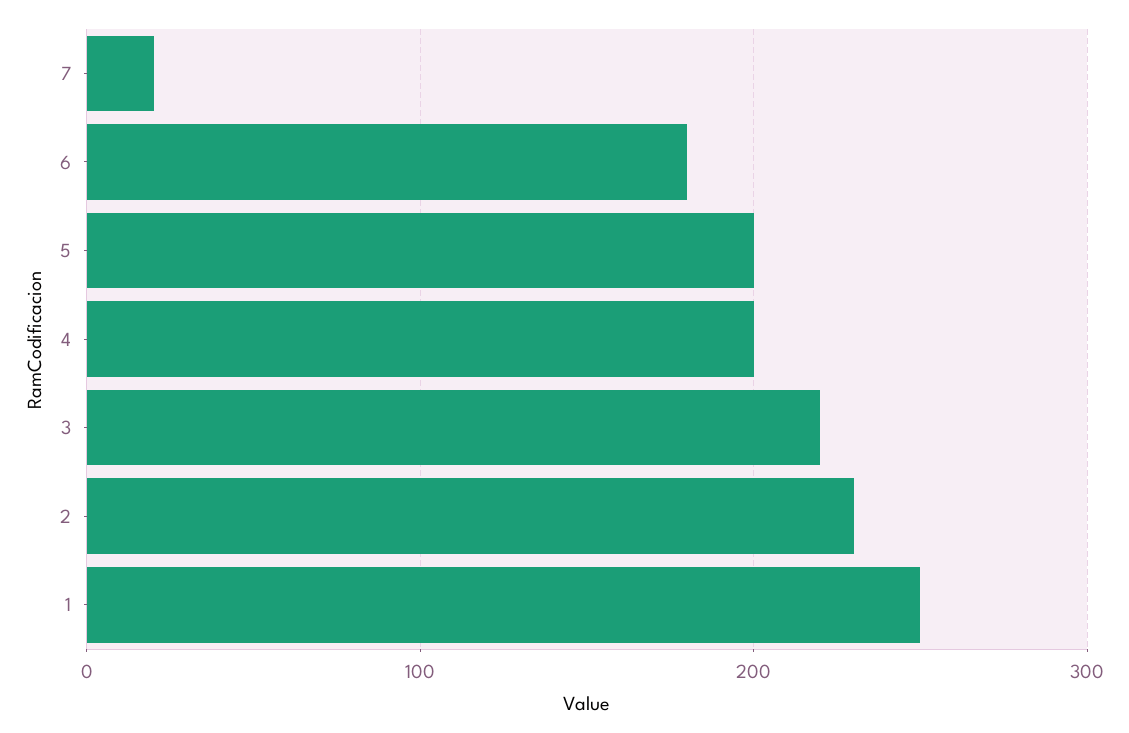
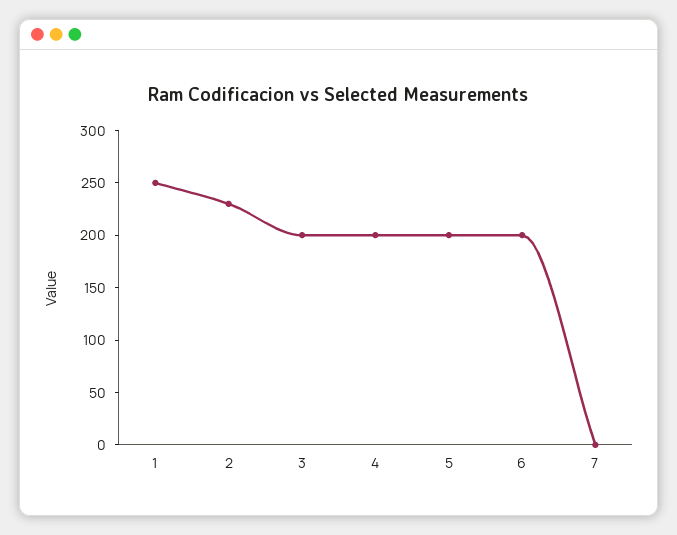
  {
-   "7": 20,
+   "7": 0,
-   "6": 180,
+   "6": 200,
    "5": 200,
    "4": 200,
-   "3": 220,
+   "3": 200,
    "2": 230,
    "1": 250
  }

